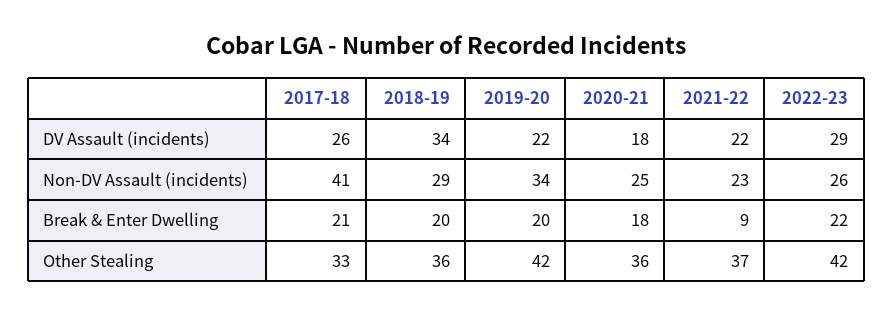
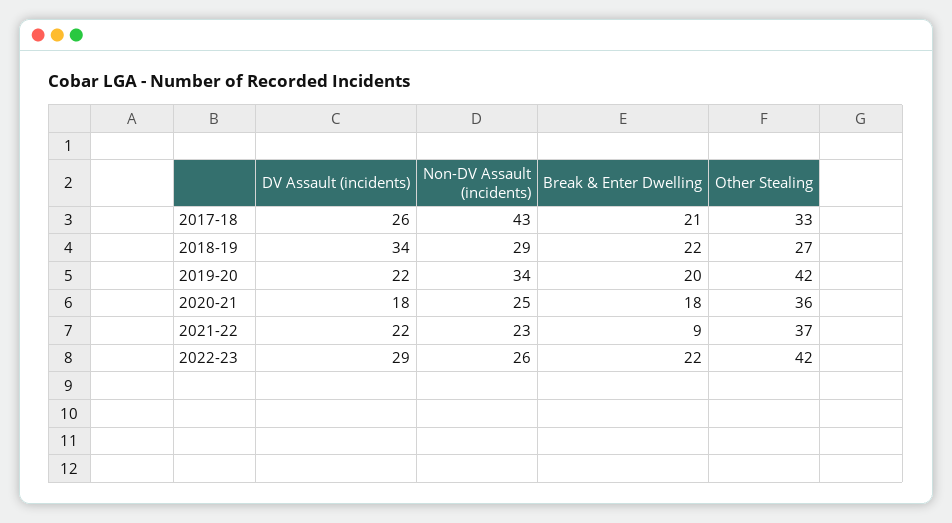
  {
    "2017-18": {
      "DV Assault (incidents)": 26,
-     "Non-DV Assault (incidents)": 41,
+     "Non-DV Assault (incidents)": 43,
      "Break & Enter Dwelling": 21,
      "Other Stealing": 33
    },
    "2018-19": {
      "DV Assault (incidents)": 34,
      "Non-DV Assault (incidents)": 29,
-     "Break & Enter Dwelling": 20,
+     "Break & Enter Dwelling": 22,
-     "Other Stealing": 36
+     "Other Stealing": 27
    },
    "2019-20": {
      "DV Assault (incidents)": 22,
      "Non-DV Assault (incidents)": 34,
      "Break & Enter Dwelling": 20,
      "Other Stealing": 42
    },
    "2020-21": {
      "DV Assault (incidents)": 18,
      "Non-DV Assault (incidents)": 25,
      "Break & Enter Dwelling": 18,
      "Other Stealing": 36
    },
    "2021-22": {
      "DV Assault (incidents)": 22,
      "Non-DV Assault (incidents)": 23,
      "Break & Enter Dwelling": 9,
      "Other Stealing": 37
    },
    "2022-23": {
      "DV Assault (incidents)": 29,
      "Non-DV Assault (incidents)": 26,
      "Break & Enter Dwelling": 22,
      "Other Stealing": 42
    }
  }

